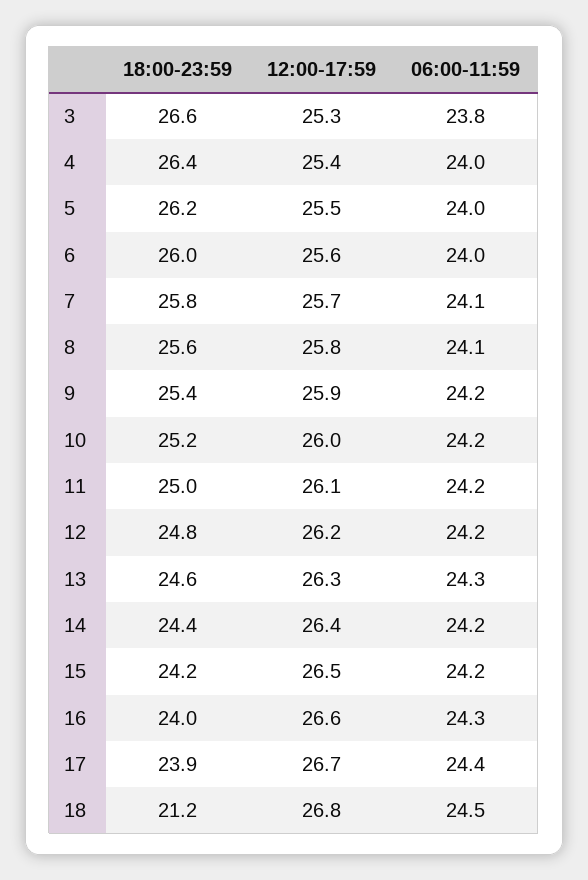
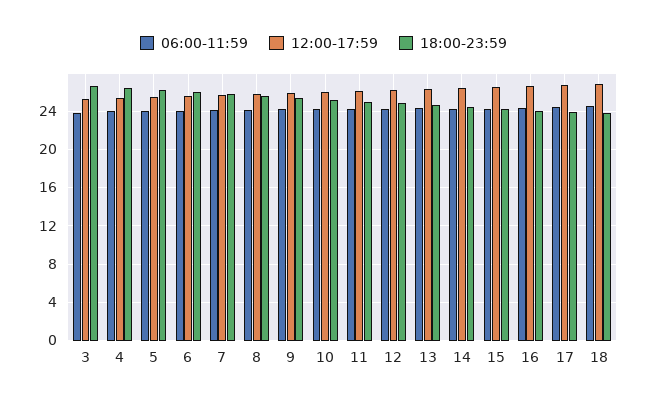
  {
    "18:00-23:59": {
      "3": 26.6,
      "4": 26.4,
      "5": 26.2,
      "6": 26,
      "7": 25.8,
      "8": 25.6,
      "9": 25.4,
      "10": 25.2,
      "11": 25,
      "12": 24.8,
      "13": 24.6,
      "14": 24.4,
      "15": 24.2,
      "16": 24,
      "17": 23.9,
-     "18": 21.2
+     "18": 24
    },
    "12:00-17:59": {
      "3": 25.3,
      "4": 25.4,
      "5": 25.5,
      "6": 25.6,
      "7": 25.7,
      "8": 25.8,
      "9": 25.9,
      "10": 26,
      "11": 26.1,
      "12": 26.2,
      "13": 26.3,
      "14": 26.4,
      "15": 26.5,
      "16": 26.6,
      "17": 26.7,
      "18": 26.8
    },
    "06:00-11:59": {
      "3": 23.8,
      "4": 24,
      "5": 24,
      "6": 24,
      "7": 24.1,
      "8": 24.1,
      "9": 24.2,
      "10": 24.2,
      "11": 24.2,
      "12": 24.2,
      "13": 24.3,
      "14": 24.2,
      "15": 24.2,
      "16": 24.3,
      "17": 24.4,
      "18": 24.5
    }
  }

